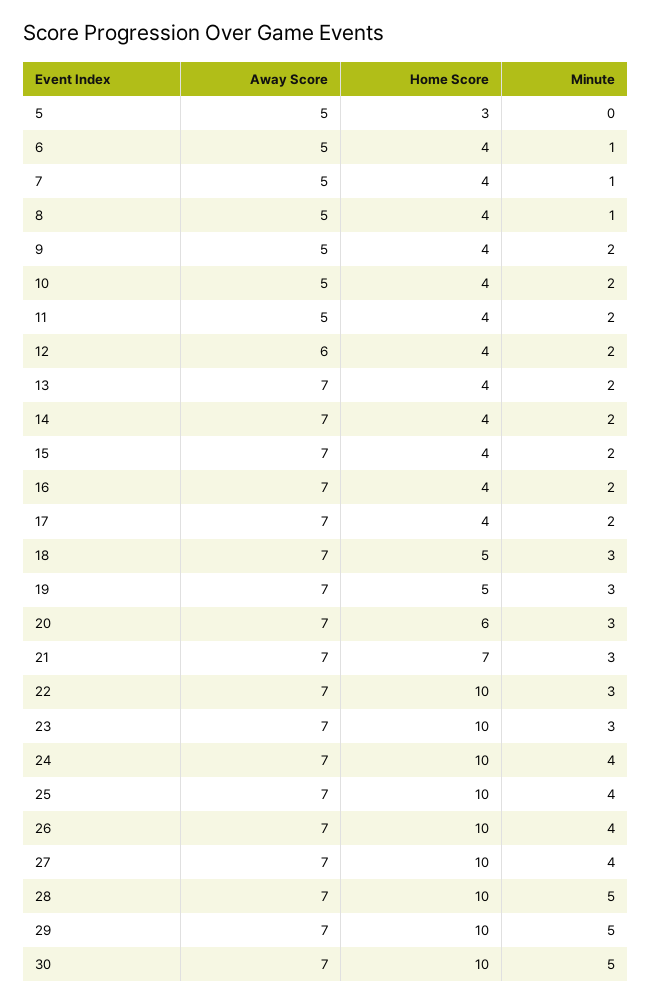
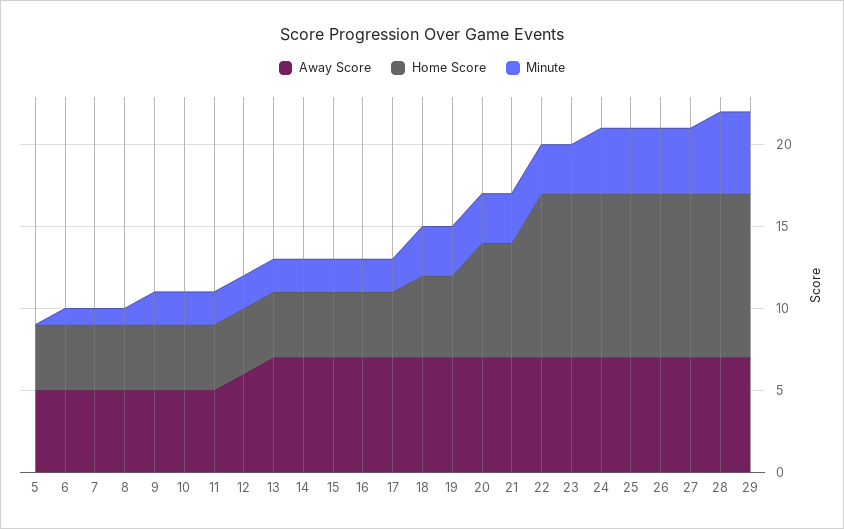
  {
    "Away Score": {
      "5": 5,
      "6": 5,
      "7": 5,
      "8": 5,
      "9": 5,
      "10": 5,
      "11": 5,
      "12": 6,
      "13": 7,
      "14": 7,
      "15": 7,
      "16": 7,
      "17": 7,
      "18": 7,
      "19": 7,
      "20": 7,
      "21": 7,
      "22": 7,
      "23": 7,
      "24": 7,
      "25": 7,
      "26": 7,
      "27": 7,
      "28": 7,
-     "29": 7,
+     "29": 7
-     "30": 7
    },
    "Home Score": {
-     "5": 3,
+     "5": 4,
      "6": 4,
      "7": 4,
      "8": 4,
      "9": 4,
      "10": 4,
      "11": 4,
      "12": 4,
      "13": 4,
      "14": 4,
      "15": 4,
      "16": 4,
      "17": 4,
      "18": 5,
      "19": 5,
-     "20": 6,
+     "20": 7,
      "21": 7,
      "22": 10,
      "23": 10,
      "24": 10,
      "25": 10,
      "26": 10,
      "27": 10,
      "28": 10,
-     "29": 10,
+     "29": 10
-     "30": 10
    },
    "Minute": {
      "5": 0,
      "6": 1,
      "7": 1,
      "8": 1,
      "9": 2,
      "10": 2,
      "11": 2,
      "12": 2,
      "13": 2,
      "14": 2,
      "15": 2,
      "16": 2,
      "17": 2,
      "18": 3,
      "19": 3,
      "20": 3,
      "21": 3,
      "22": 3,
      "23": 3,
      "24": 4,
      "25": 4,
      "26": 4,
      "27": 4,
      "28": 5,
-     "29": 5,
+     "29": 5
-     "30": 5
    }
  }

